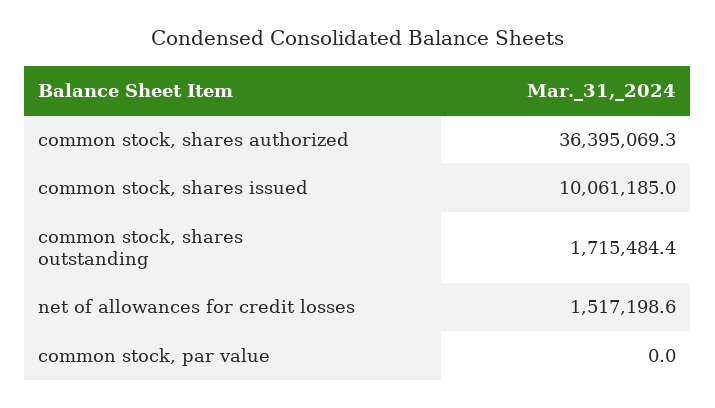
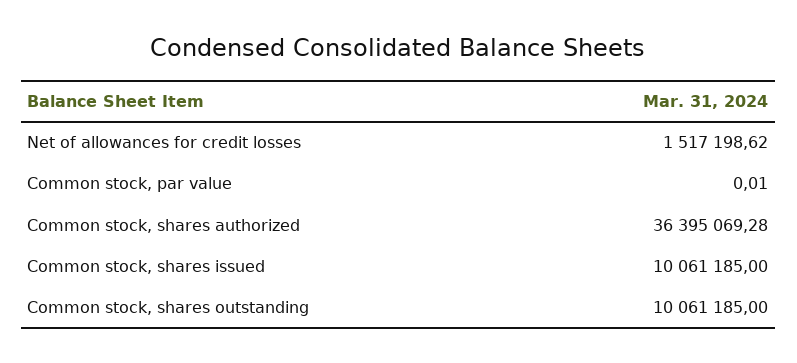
  {
    "common stock, shares authorized": 36395069.28,
    "common stock, shares issued": 10061185,
-   "common stock, shares outstanding": 1715484.4,
+   "common stock, shares outstanding": 10061185,
    "net of allowances for credit losses": 1517198.62,
    "common stock, par value": 0.01
  }

